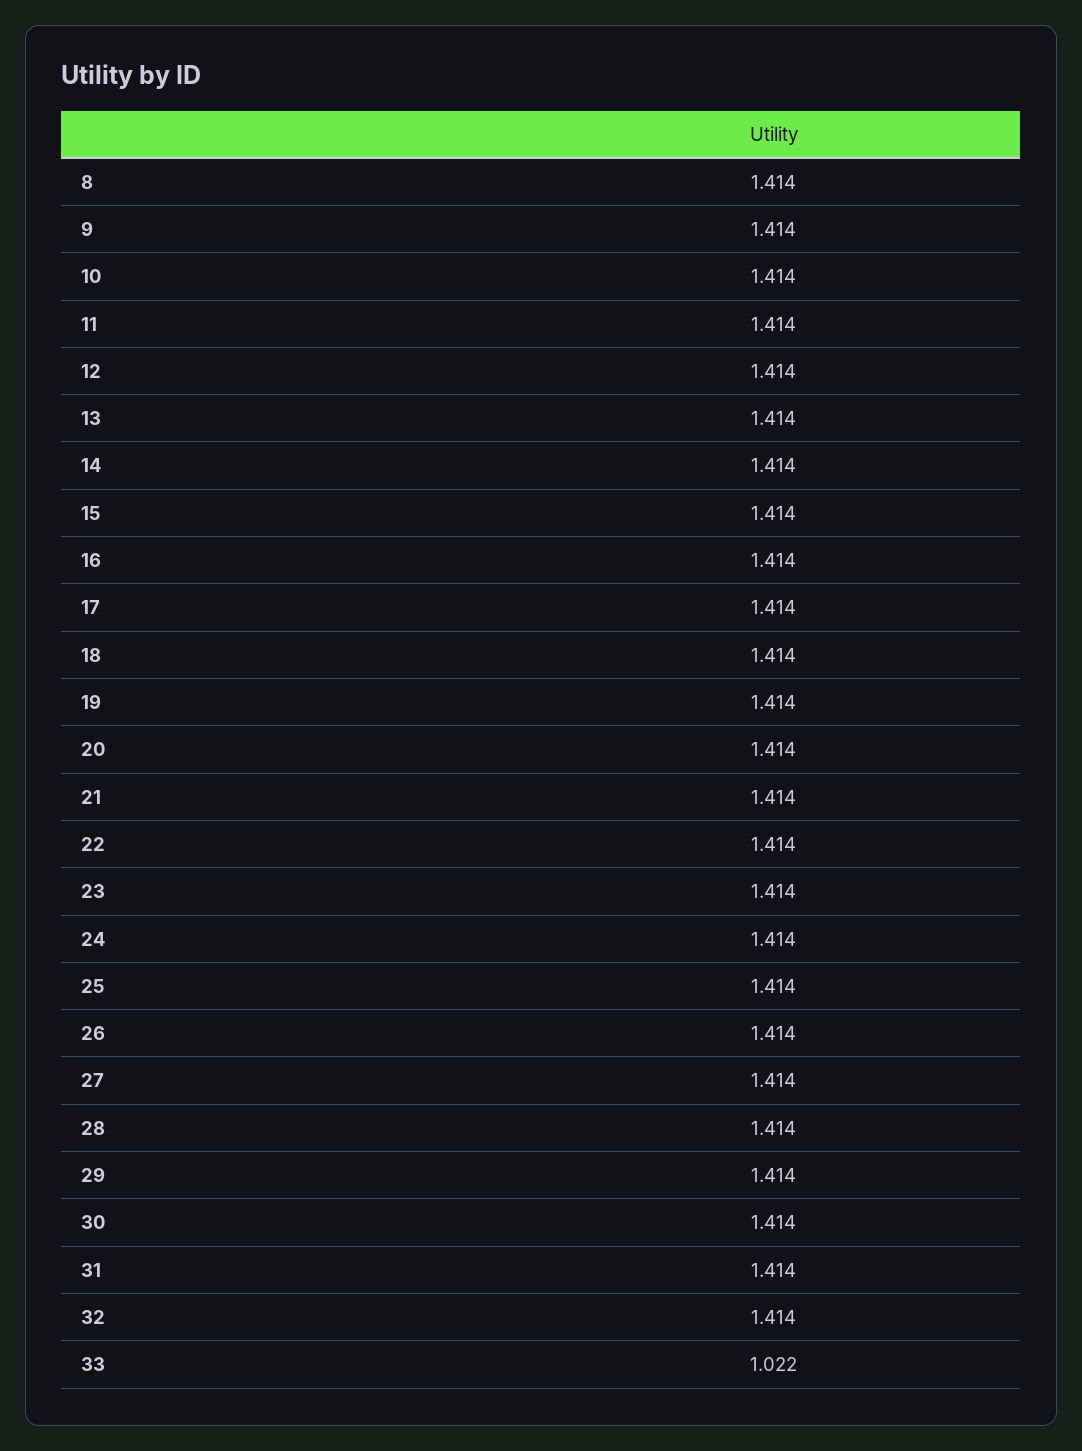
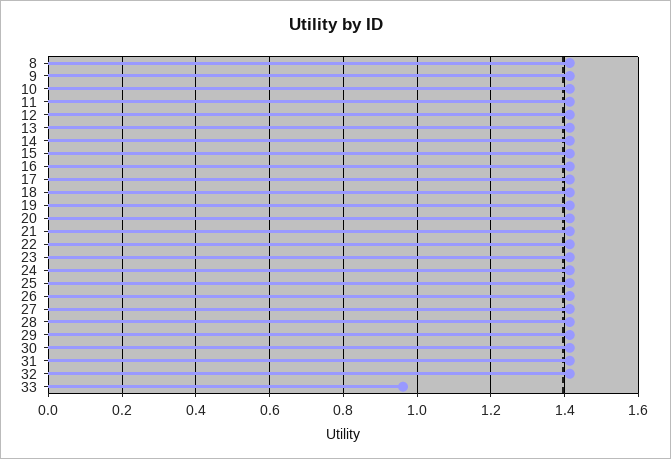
  {
    "8": 1.414,
    "9": 1.414,
    "10": 1.414,
    "11": 1.414,
    "12": 1.414,
    "13": 1.414,
    "14": 1.414,
    "15": 1.414,
    "16": 1.414,
    "17": 1.414,
    "18": 1.414,
    "19": 1.414,
    "20": 1.414,
    "21": 1.414,
    "22": 1.414,
    "23": 1.414,
    "24": 1.414,
    "25": 1.414,
    "26": 1.414,
    "27": 1.414,
    "28": 1.414,
    "29": 1.414,
    "30": 1.414,
    "31": 1.414,
    "32": 1.414,
-   "33": 1.022
+   "33": 0.96
  }

